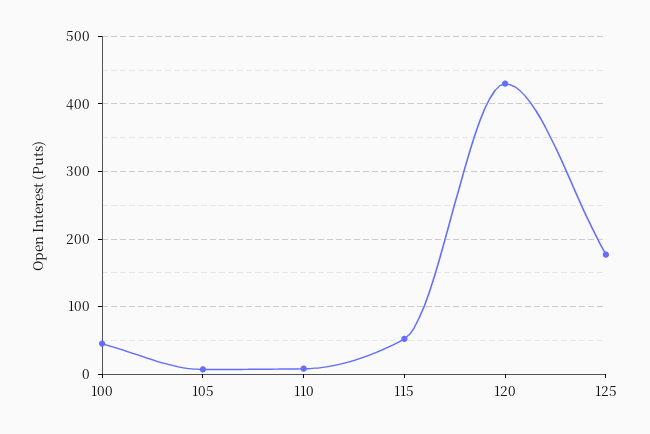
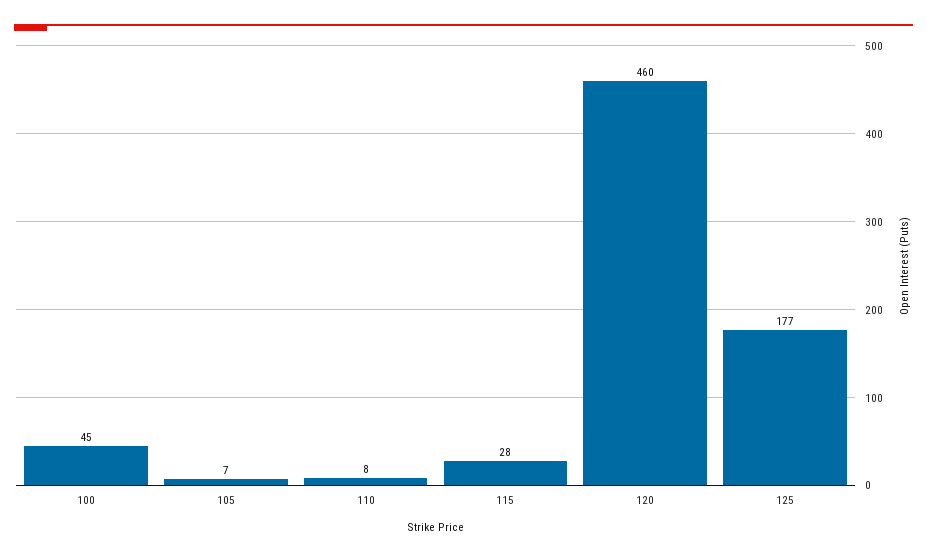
  {
    "100": 45,
    "105": 7,
    "110": 8,
-   "115": 50,
+   "115": 28,
-   "120": 430,
+   "120": 460,
    "125": 177
  }

